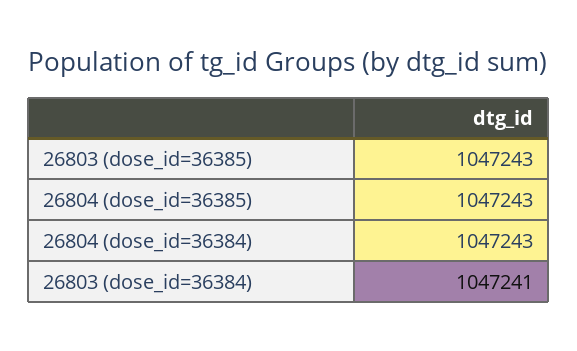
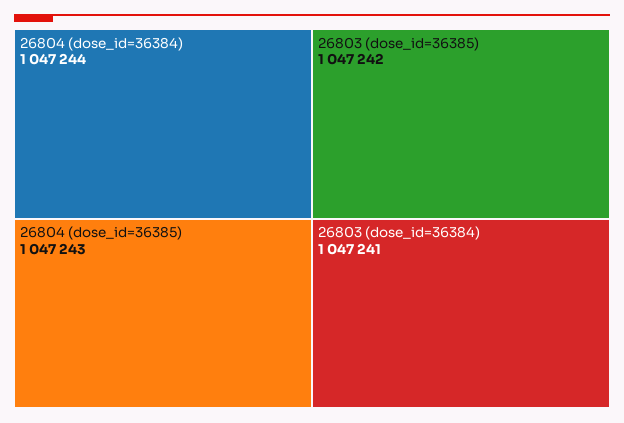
  {
-   "26803 (dose_id=36385)": 1047243,
+   "26803 (dose_id=36385)": 1047242,
    "26804 (dose_id=36385)": 1047243,
-   "26804 (dose_id=36384)": 1047243,
+   "26804 (dose_id=36384)": 1047244,
    "26803 (dose_id=36384)": 1047241
  }

